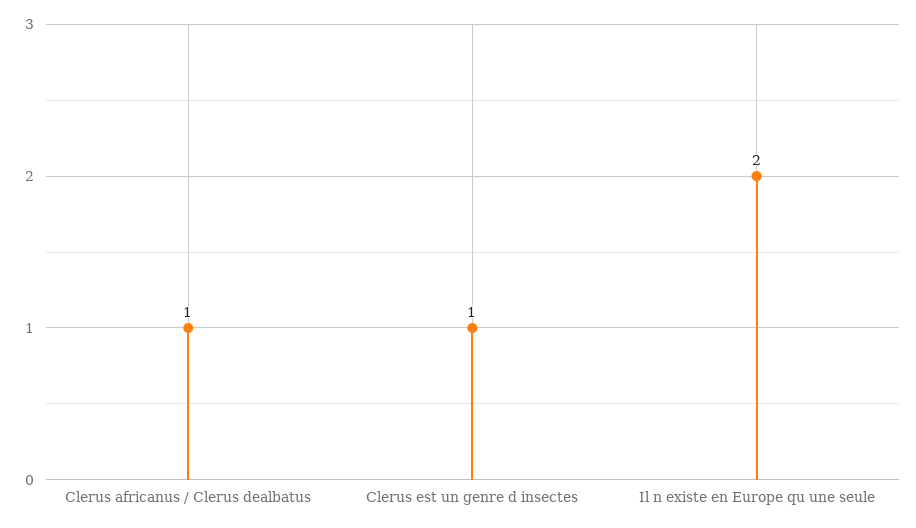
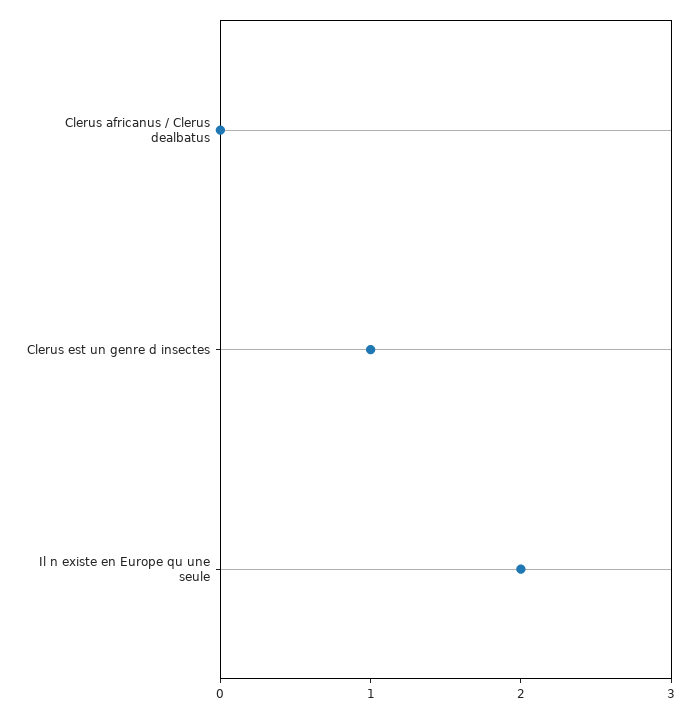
  {
-   "Clerus africanus / Clerus dealbatus": 1,
+   "Clerus africanus / Clerus dealbatus": 0,
    "Clerus est un genre d insectes": 1,
    "Il n existe en Europe qu une seule": 2
  }

